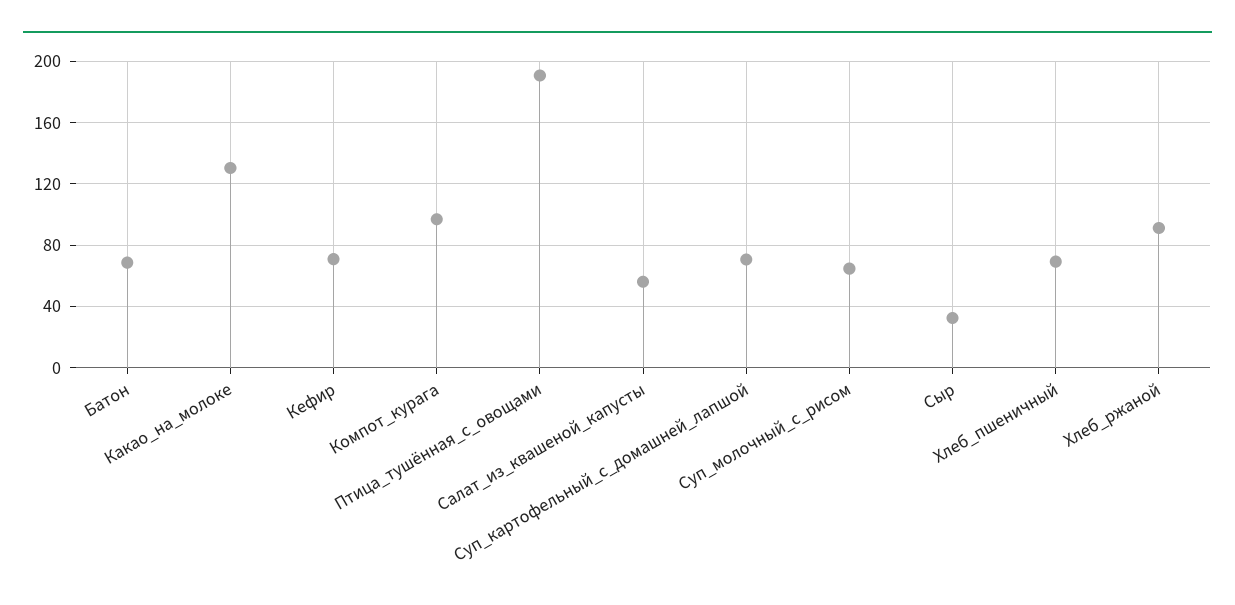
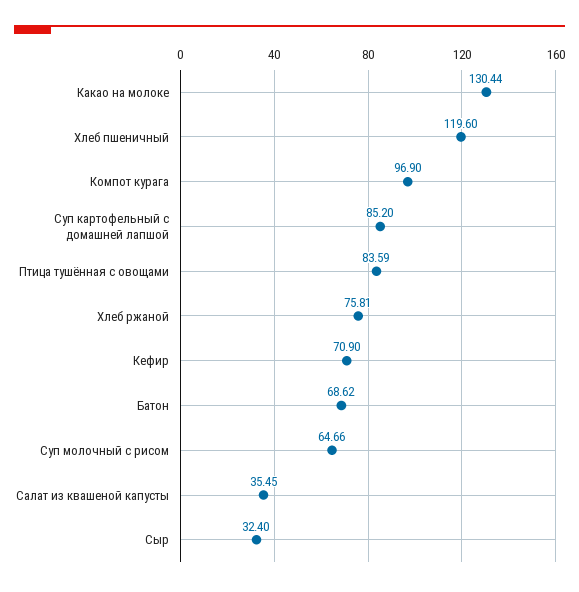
  {
    "Батон": 68.62,
    "Какао_на_молоке": 130.44,
    "Кефир": 70.9,
    "Компот_курага": 96.9,
-   "Птица_тушённая_с_овощами": 190,
+   "Птица_тушённая_с_овощами": 83.59,
-   "Салат_из_квашеной_капусты": 55,
+   "Салат_из_квашеной_капусты": 35.45,
-   "Суп_картофельный_с_домашней_лапшой": 70,
+   "Суп_картофельный_с_домашней_лапшой": 85.2,
    "Суп_молочный_с_рисом": 64.66,
    "Сыр": 32.4,
-   "Хлеб_пшеничный": 70,
+   "Хлеб_пшеничный": 119.6,
-   "Хлеб_ржаной": 90
+   "Хлеб_ржаной": 75.81
  }

